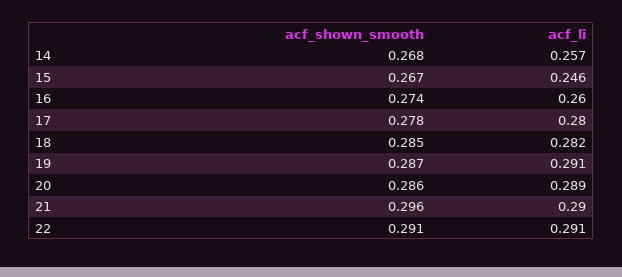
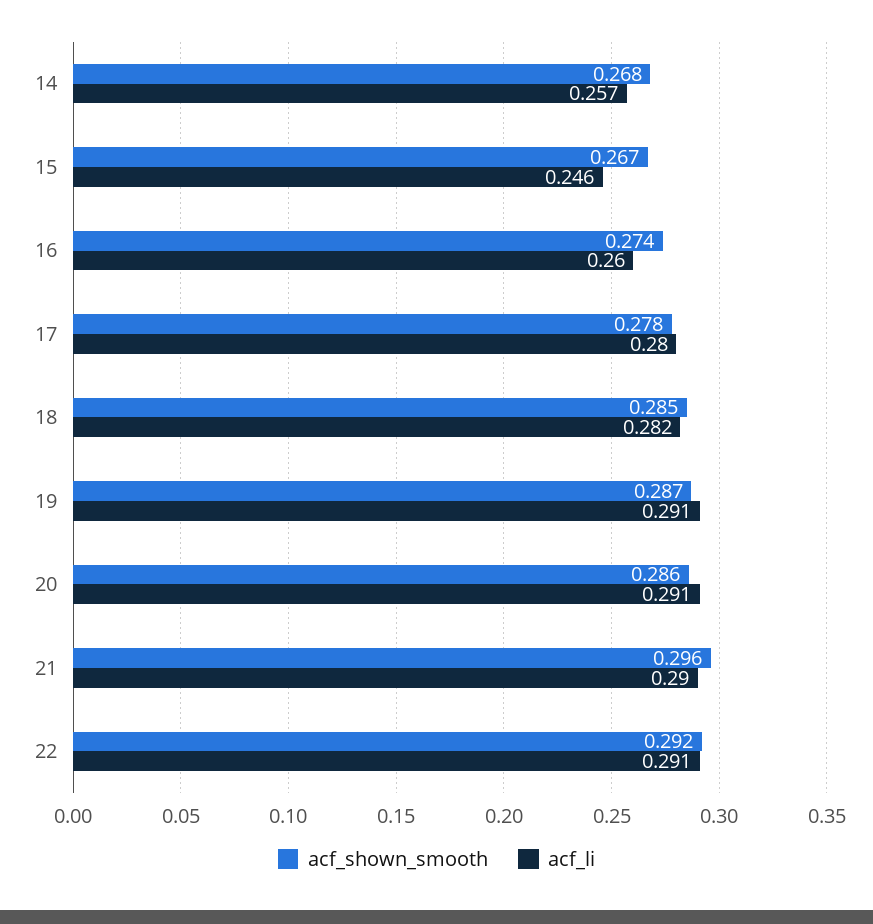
  {
    "acf_shown_smooth": {
      "14": 0.268,
      "15": 0.267,
      "16": 0.274,
      "17": 0.278,
      "18": 0.285,
      "19": 0.287,
      "20": 0.286,
      "21": 0.296,
-     "22": 0.291
+     "22": 0.292
    },
    "acf_li": {
      "14": 0.257,
      "15": 0.246,
      "16": 0.26,
      "17": 0.28,
      "18": 0.282,
      "19": 0.291,
-     "20": 0.289,
+     "20": 0.291,
      "21": 0.29,
      "22": 0.291
    }
  }

